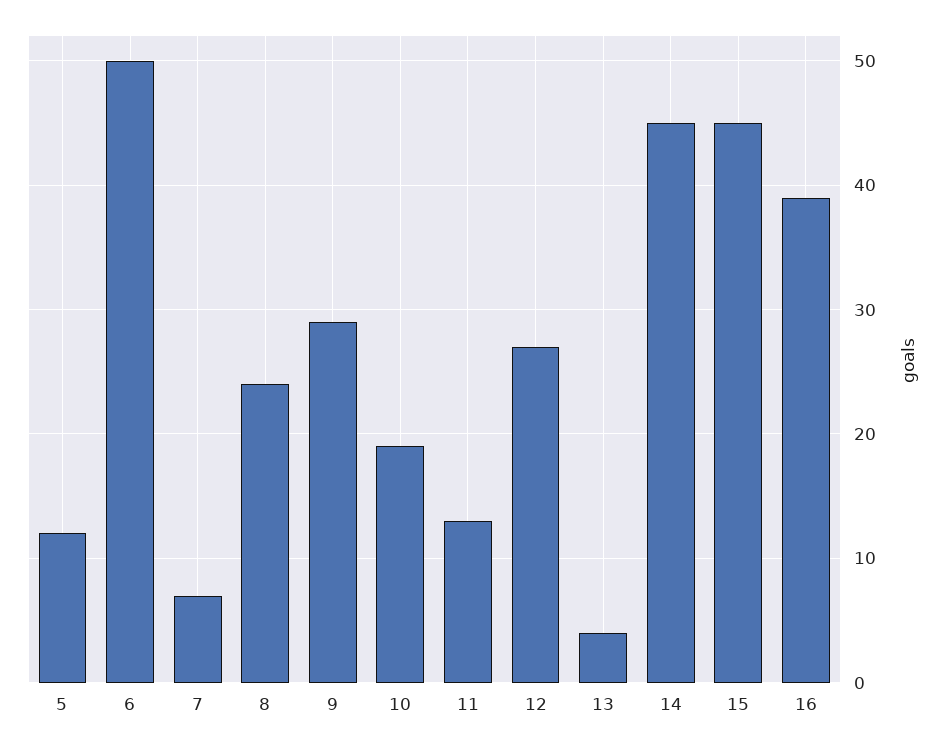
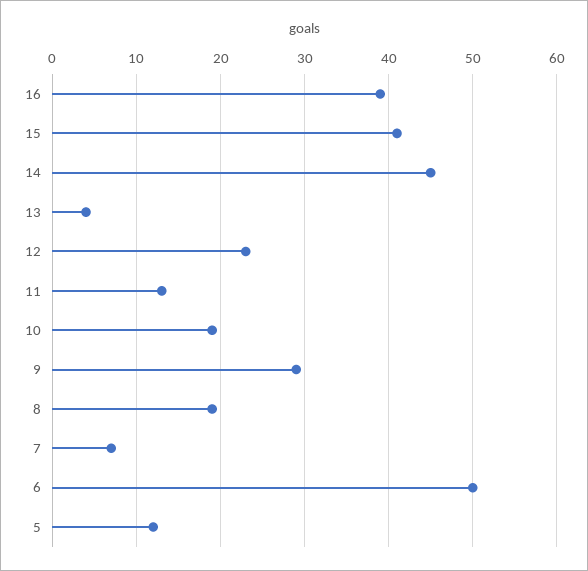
  {
    "5": 12,
    "6": 50,
    "7": 7,
-   "8": 24,
+   "8": 19,
    "9": 29,
    "10": 19,
    "11": 13,
-   "12": 27,
+   "12": 23,
    "13": 4,
    "14": 45,
-   "15": 45,
+   "15": 41,
    "16": 39
  }

